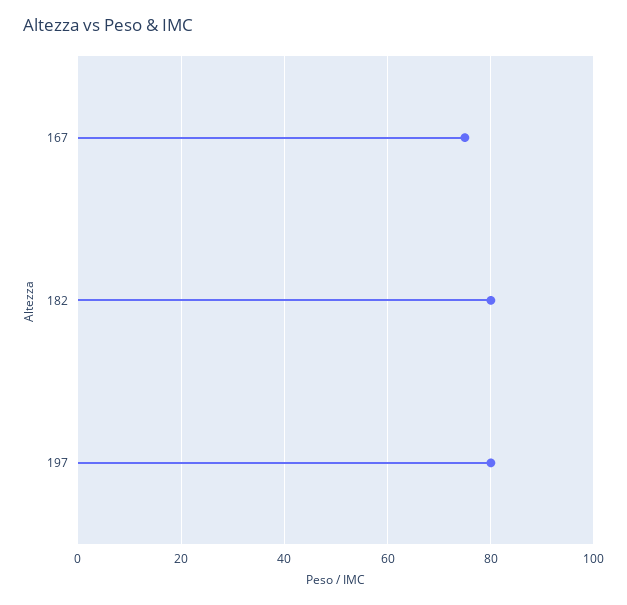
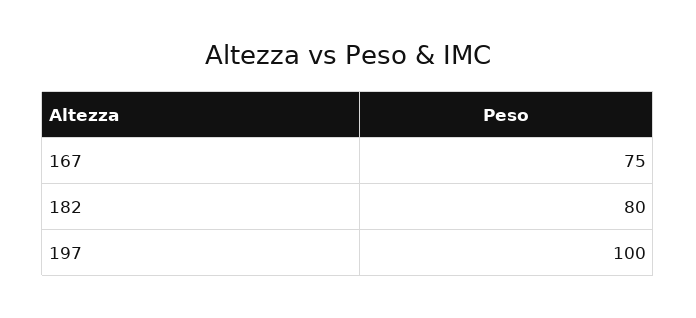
  {
    "167": 75,
    "182": 80,
-   "197": 80
+   "197": 100
  }

